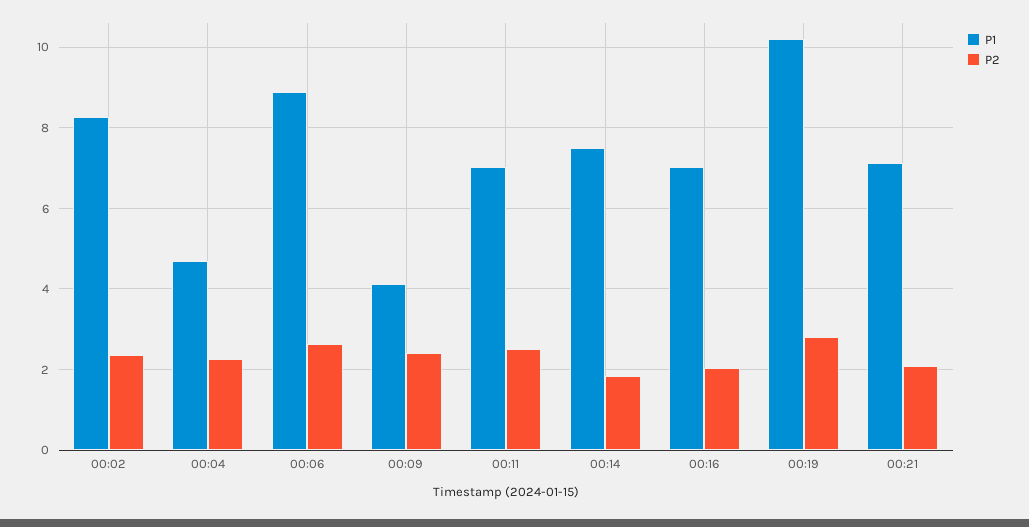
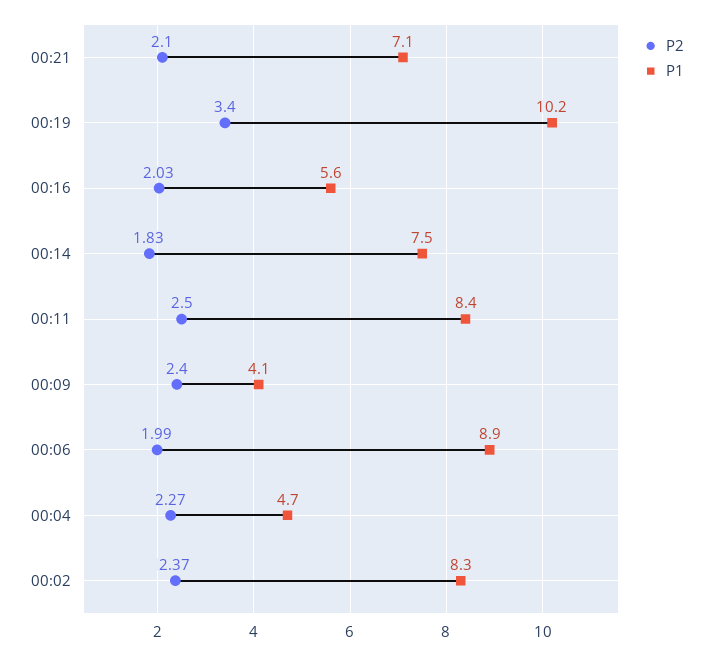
  {
    "P1": {
      "00:02": 8.3,
      "00:04": 4.7,
      "00:06": 8.9,
      "00:09": 4.1,
-     "00:11": 7,
+     "00:11": 8.4,
      "00:14": 7.5,
-     "00:16": 7,
+     "00:16": 5.6,
      "00:19": 10.2,
      "00:21": 7.1
    },
    "P2": {
      "00:02": 2.37,
      "00:04": 2.27,
-     "00:06": 2.6,
+     "00:06": 1.99,
      "00:09": 2.4,
      "00:11": 2.5,
      "00:14": 1.83,
      "00:16": 2.03,
-     "00:19": 2.8,
+     "00:19": 3.4,
      "00:21": 2.1
    }
  }

